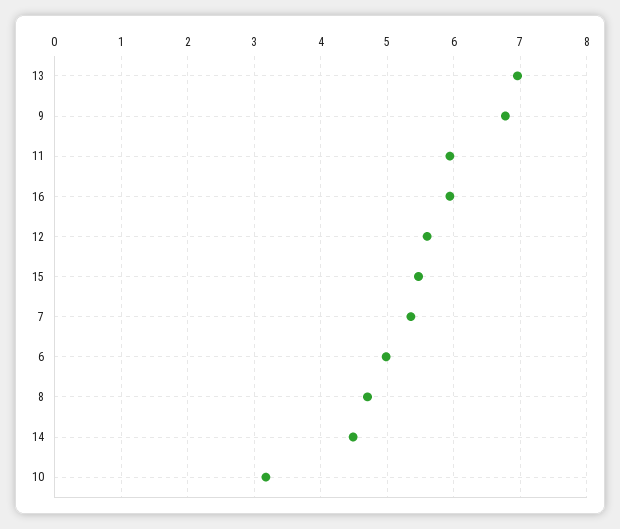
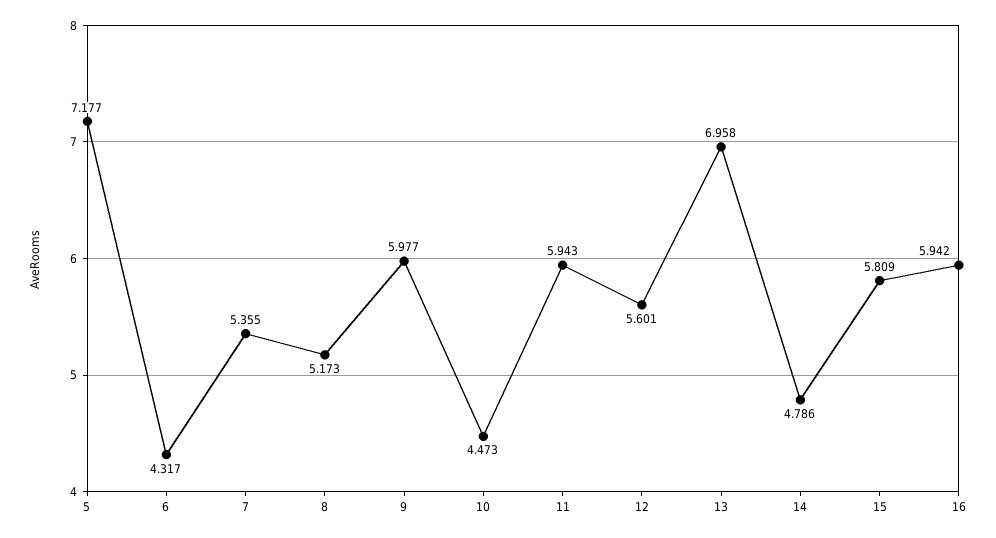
  {
    "13": 6.958,
-   "9": 6.8,
+   "9": 5.977,
    "11": 5.943,
    "16": 5.942,
    "12": 5.601,
-   "15": 5.5,
+   "15": 5.809,
    "7": 5.355,
-   "6": 5,
+   "6": 4.317,
-   "8": 4.7,
+   "8": 5.173,
-   "14": 4.5,
+   "14": 4.786,
-   "10": 3.2
+   "10": 4.473,
+   "5": 7.177
  }

